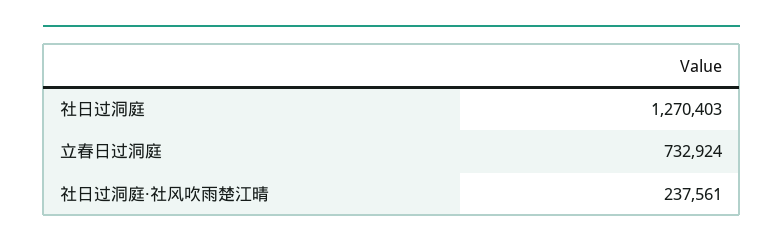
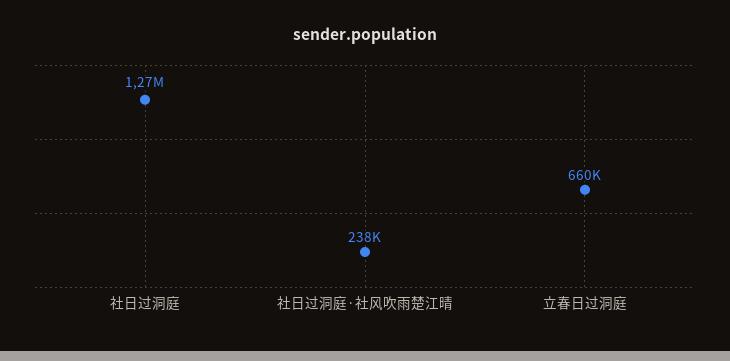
  {
    "社日过洞庭": 1270403,
-   "立春日过洞庭": 732924,
+   "立春日过洞庭": 660000,
    "社日过洞庭·社风吹雨楚江晴": 237561
  }

